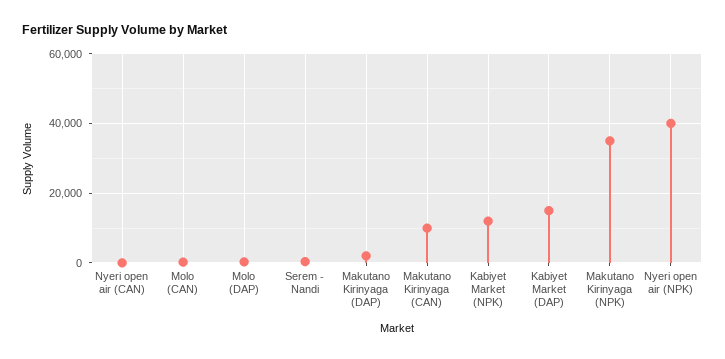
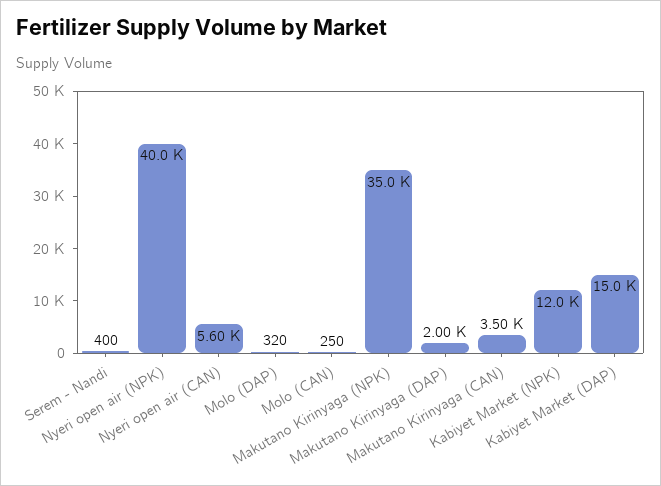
  {
-   "Nyeri open air (CAN)": 0,
+   "Nyeri open air (CAN)": 5600,
    "Molo (CAN)": 250,
    "Molo (DAP)": 320,
    "Serem - Nandi": 400,
    "Makutano Kirinyaga (DAP)": 2000,
-   "Makutano Kirinyaga (CAN)": 10000,
+   "Makutano Kirinyaga (CAN)": 3500,
    "Kabiyet Market (NPK)": 12000,
    "Kabiyet Market (DAP)": 15000,
    "Makutano Kirinyaga (NPK)": 35000,
    "Nyeri open air (NPK)": 40000
  }

